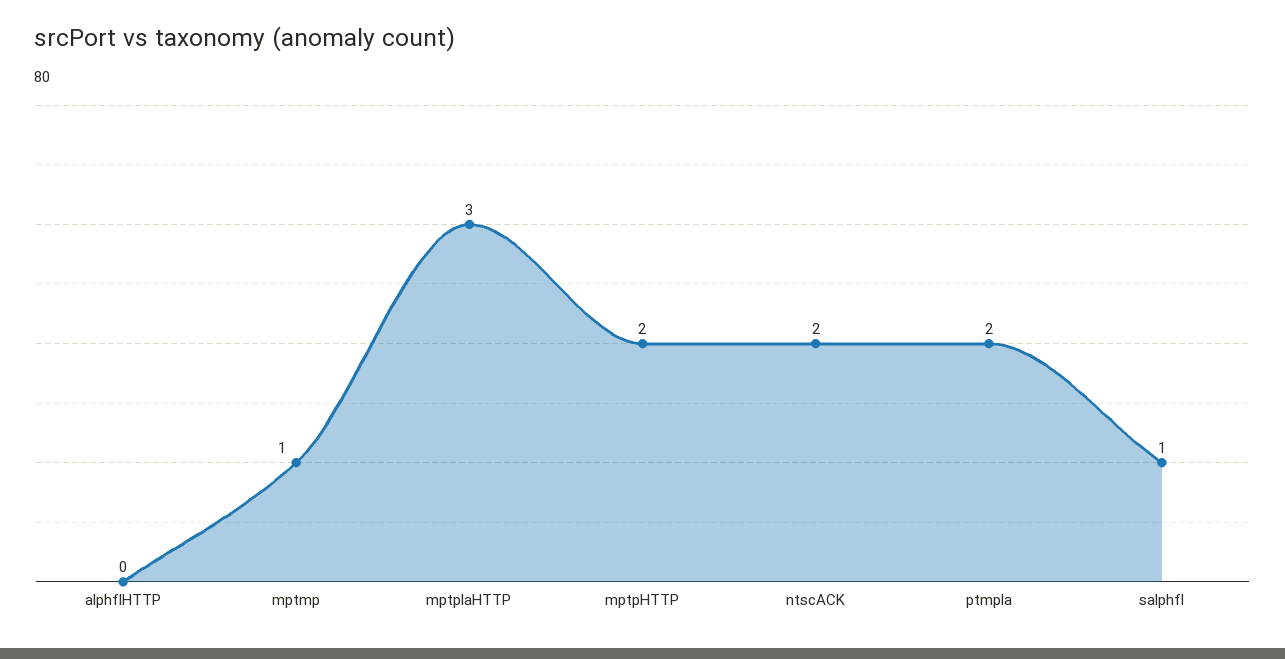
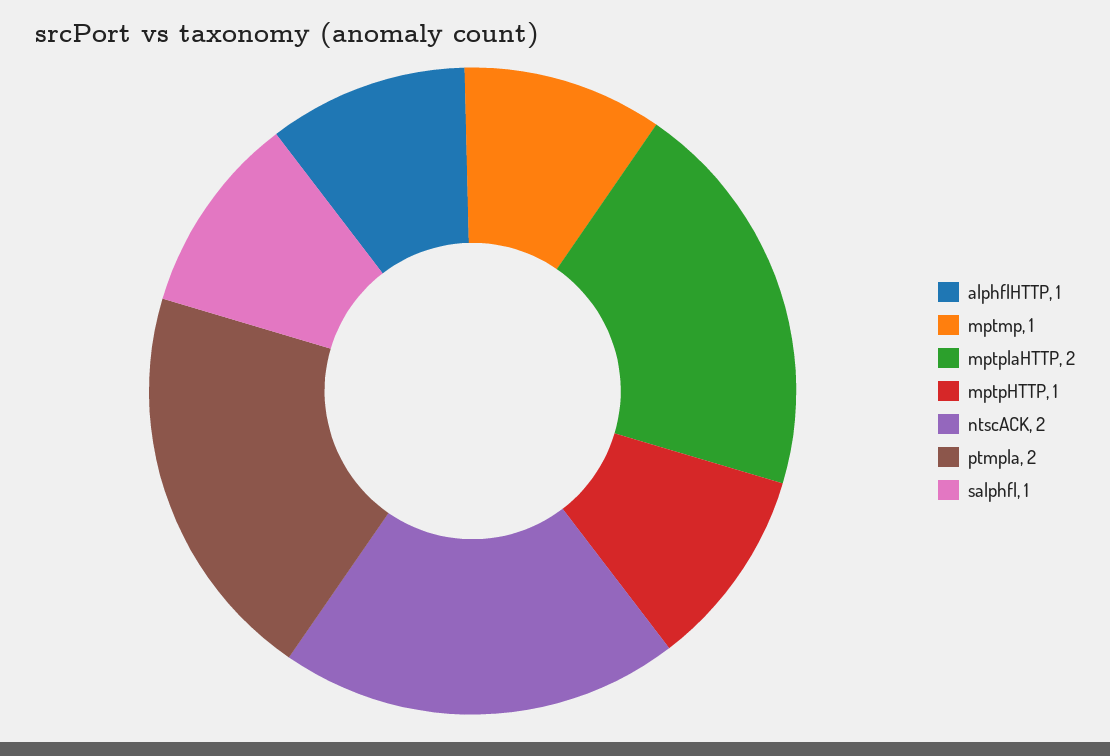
  {
-   "alphflHTTP": 0,
+   "alphflHTTP": 1,
    "mptmp": 1,
-   "mptplaHTTP": 3,
+   "mptplaHTTP": 2,
-   "mptpHTTP": 2,
+   "mptpHTTP": 1,
    "ntscACK": 2,
    "ptmpla": 2,
    "salphfl": 1
  }

